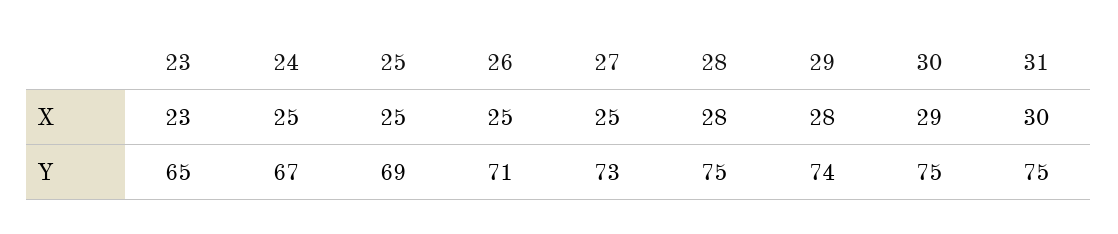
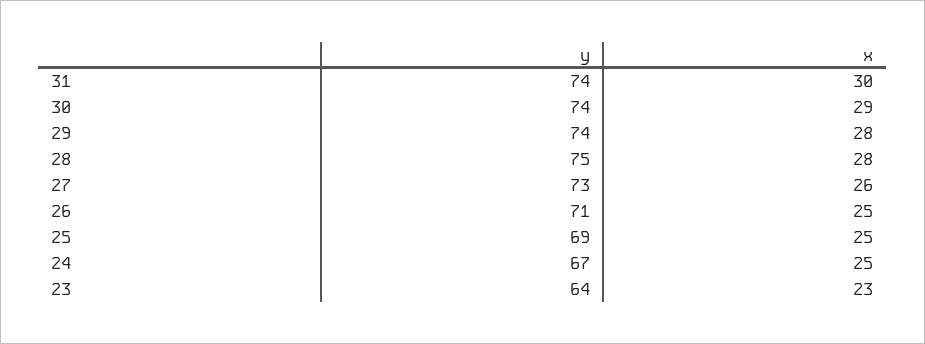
  {
    "23": {
      "X": 23,
-     "Y": 65
+     "Y": 64
    },
    "24": {
      "X": 25,
      "Y": 67
    },
    "25": {
      "X": 25,
      "Y": 69
    },
    "26": {
      "X": 25,
      "Y": 71
    },
    "27": {
-     "X": 25,
+     "X": 26,
      "Y": 73
    },
    "28": {
      "X": 28,
      "Y": 75
    },
    "29": {
      "X": 28,
      "Y": 74
    },
    "30": {
      "X": 29,
-     "Y": 75
+     "Y": 74
    },
    "31": {
      "X": 30,
-     "Y": 75
+     "Y": 74
    }
  }

